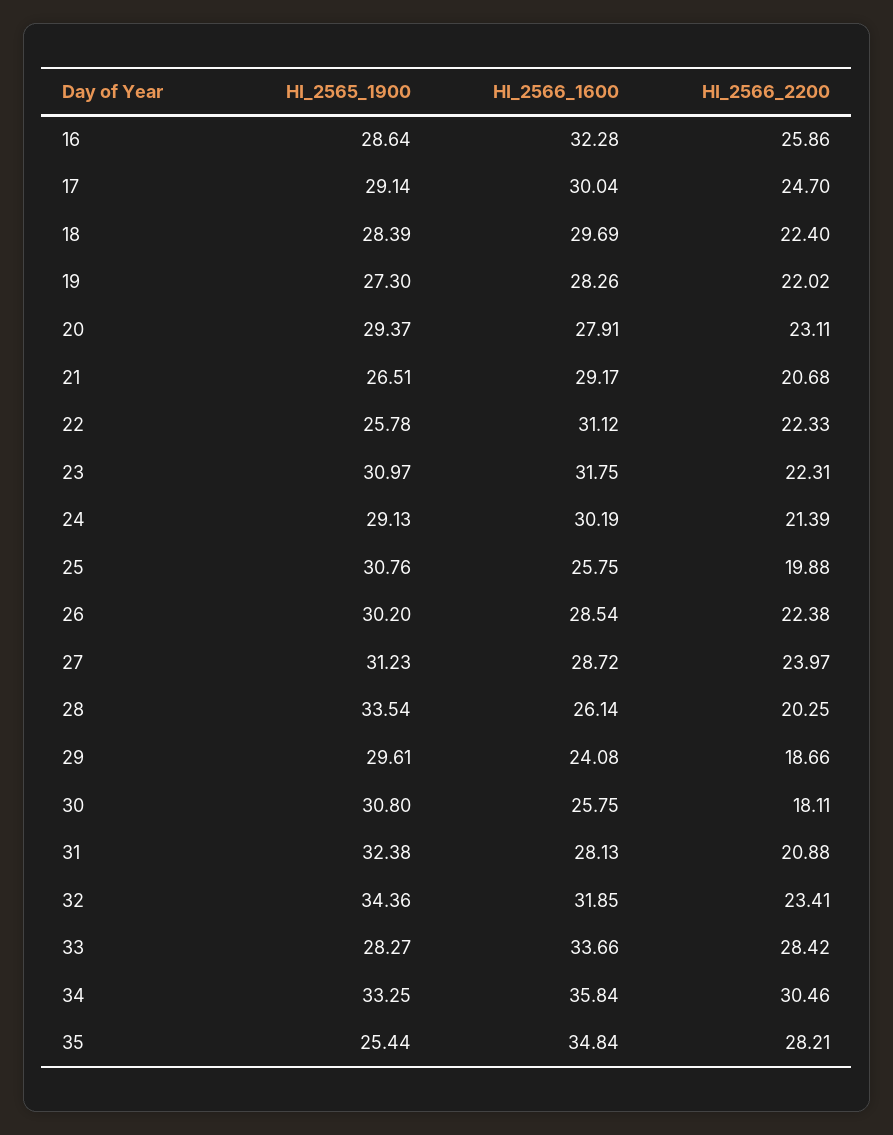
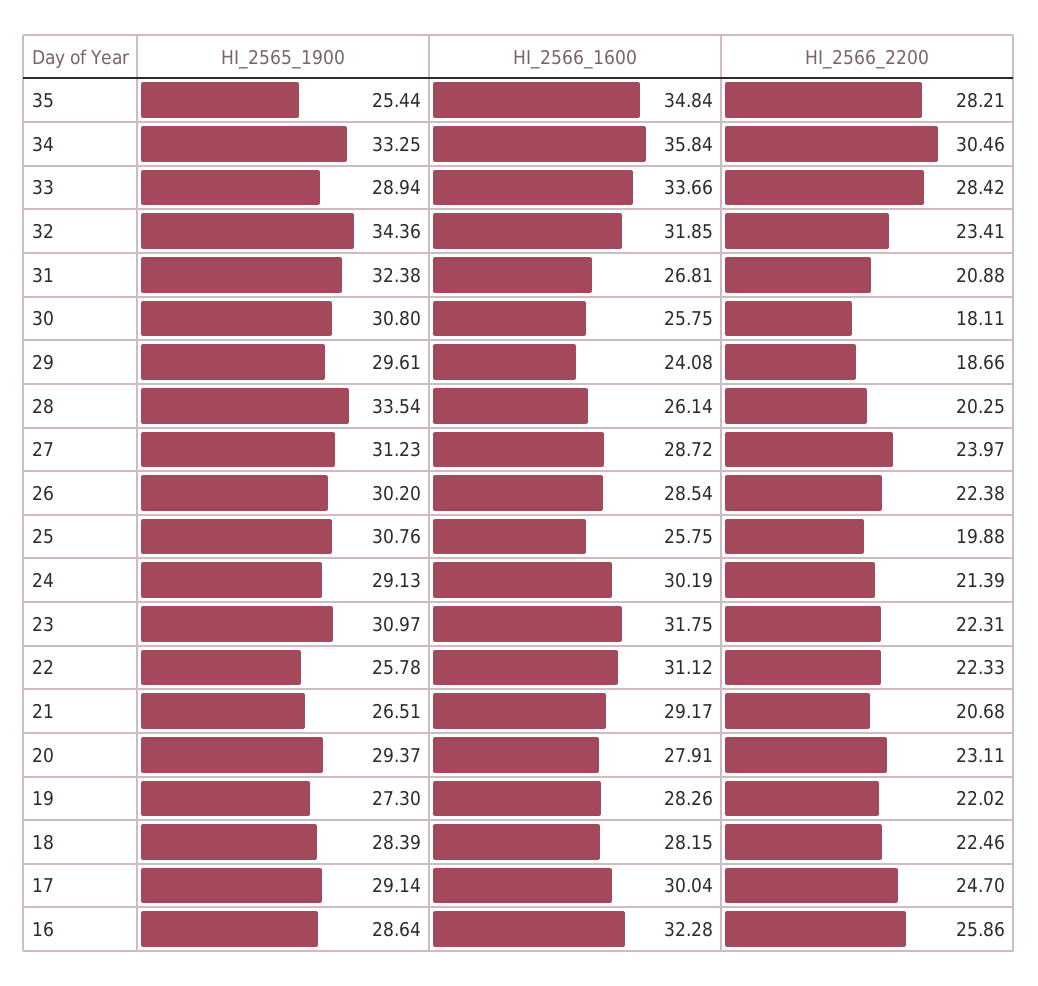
  {
    "HI_2565_1900": {
      "16": 28.64,
      "17": 29.14,
      "18": 28.39,
      "19": 27.3,
      "20": 29.37,
      "21": 26.51,
      "22": 25.78,
      "23": 30.97,
      "24": 29.13,
      "25": 30.76,
      "26": 30.2,
      "27": 31.23,
      "28": 33.54,
      "29": 29.61,
      "30": 30.8,
      "31": 32.38,
      "32": 34.36,
-     "33": 28.27,
+     "33": 28.94,
      "34": 33.25,
      "35": 25.44
    },
    "HI_2566_1600": {
      "16": 32.28,
      "17": 30.04,
-     "18": 29.69,
+     "18": 28.15,
      "19": 28.26,
      "20": 27.91,
      "21": 29.17,
      "22": 31.12,
      "23": 31.75,
      "24": 30.19,
      "25": 25.75,
      "26": 28.54,
      "27": 28.72,
      "28": 26.14,
      "29": 24.08,
      "30": 25.75,
-     "31": 28.13,
+     "31": 26.81,
      "32": 31.85,
      "33": 33.66,
      "34": 35.84,
      "35": 34.84
    },
    "HI_2566_2200": {
      "16": 25.86,
      "17": 24.7,
-     "18": 22.4,
+     "18": 22.46,
      "19": 22.02,
      "20": 23.11,
      "21": 20.68,
      "22": 22.33,
      "23": 22.31,
      "24": 21.39,
      "25": 19.88,
      "26": 22.38,
      "27": 23.97,
      "28": 20.25,
      "29": 18.66,
      "30": 18.11,
      "31": 20.88,
      "32": 23.41,
      "33": 28.42,
      "34": 30.46,
      "35": 28.21
    }
  }

